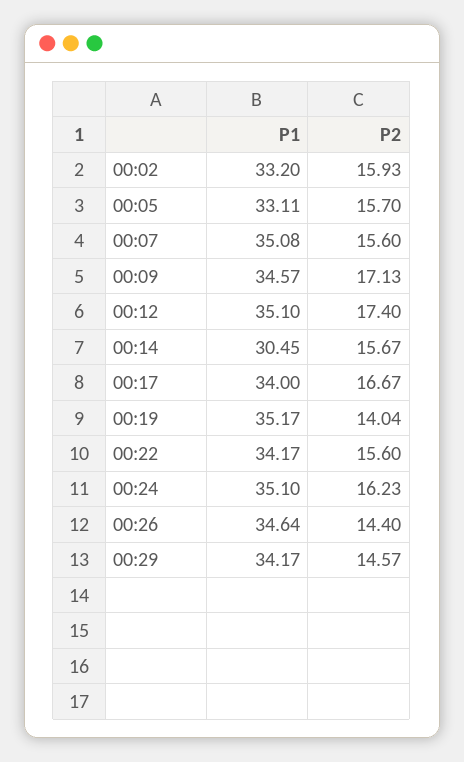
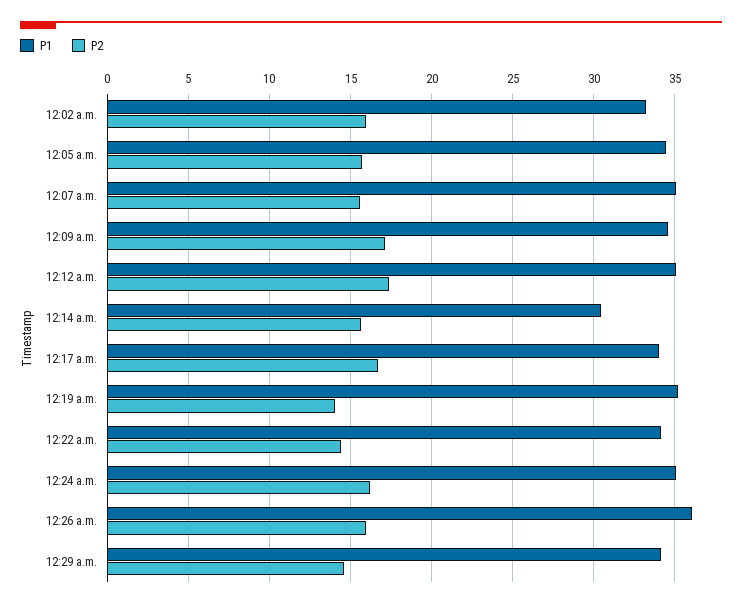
  {
    "P1": {
      "00:02": 33.2,
-     "00:05": 33.11,
+     "00:05": 34.5,
      "00:07": 35.08,
      "00:09": 34.57,
      "00:12": 35.1,
      "00:14": 30.45,
      "00:17": 34,
      "00:19": 35.17,
      "00:22": 34.17,
      "00:24": 35.1,
-     "00:26": 34.64,
+     "00:26": 36,
      "00:29": 34.17
    },
    "P2": {
      "00:02": 15.93,
      "00:05": 15.7,
      "00:07": 15.6,
      "00:09": 17.13,
      "00:12": 17.4,
      "00:14": 15.67,
      "00:17": 16.67,
      "00:19": 14.04,
-     "00:22": 15.6,
+     "00:22": 14.5,
      "00:24": 16.23,
-     "00:26": 14.4,
+     "00:26": 16,
      "00:29": 14.57
    }
  }

